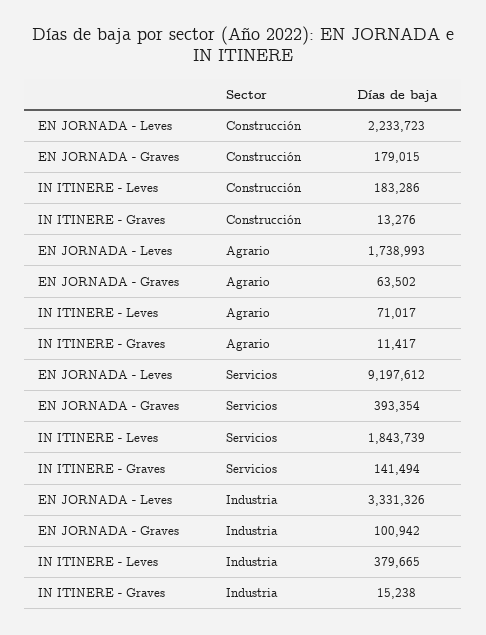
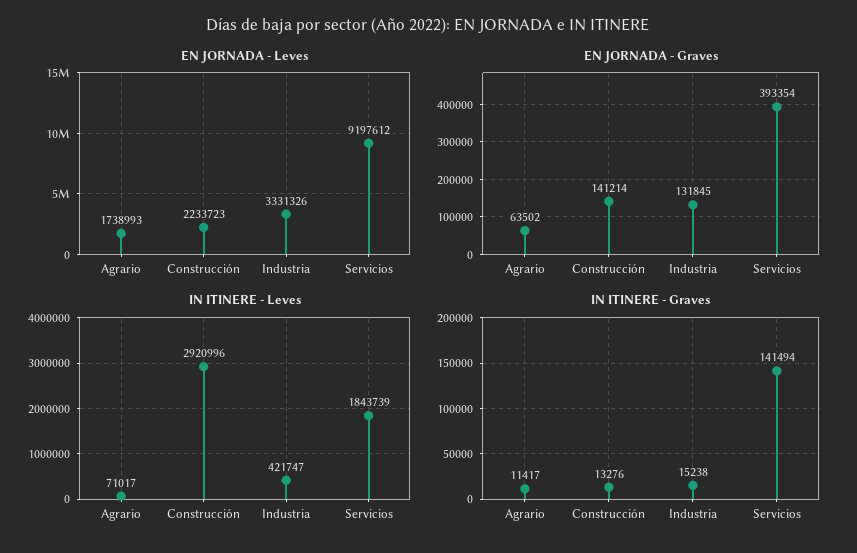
  {
    "EN JORNADA - Leves": {
      "Construcción": 2233723,
      "Agrario": 1738993,
      "Servicios": 9197612,
      "Industria": 3331326
    },
    "EN JORNADA - Graves": {
-     "Construcción": 179015,
+     "Construcción": 141214,
      "Agrario": 63502,
      "Servicios": 393354,
-     "Industria": 100942
+     "Industria": 131845
    },
    "IN ITINERE - Leves": {
-     "Construcción": 183286,
+     "Construcción": 2920996,
      "Agrario": 71017,
      "Servicios": 1843739,
-     "Industria": 379665
+     "Industria": 421747
    },
    "IN ITINERE - Graves": {
      "Construcción": 13276,
      "Agrario": 11417,
      "Servicios": 141494,
      "Industria": 15238
    }
  }

